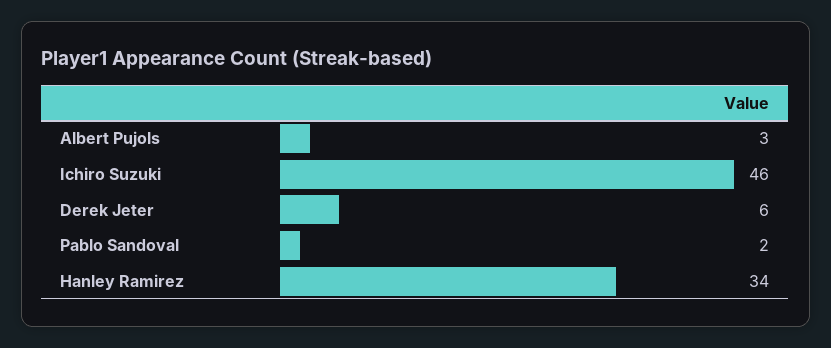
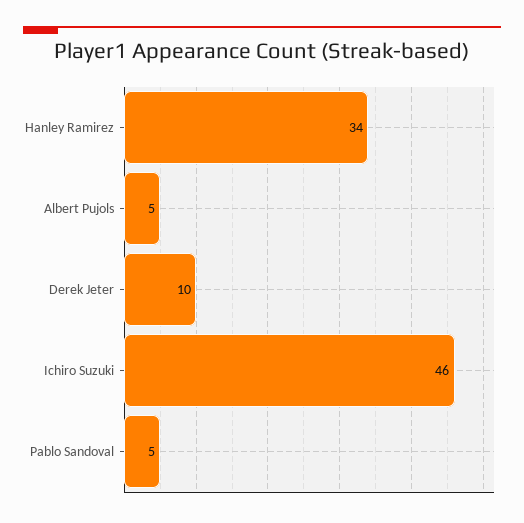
  {
-   "Albert Pujols": 3,
+   "Albert Pujols": 5,
    "Ichiro Suzuki": 46,
-   "Derek Jeter": 6,
+   "Derek Jeter": 10,
-   "Pablo Sandoval": 2,
+   "Pablo Sandoval": 5,
    "Hanley Ramirez": 34
  }

